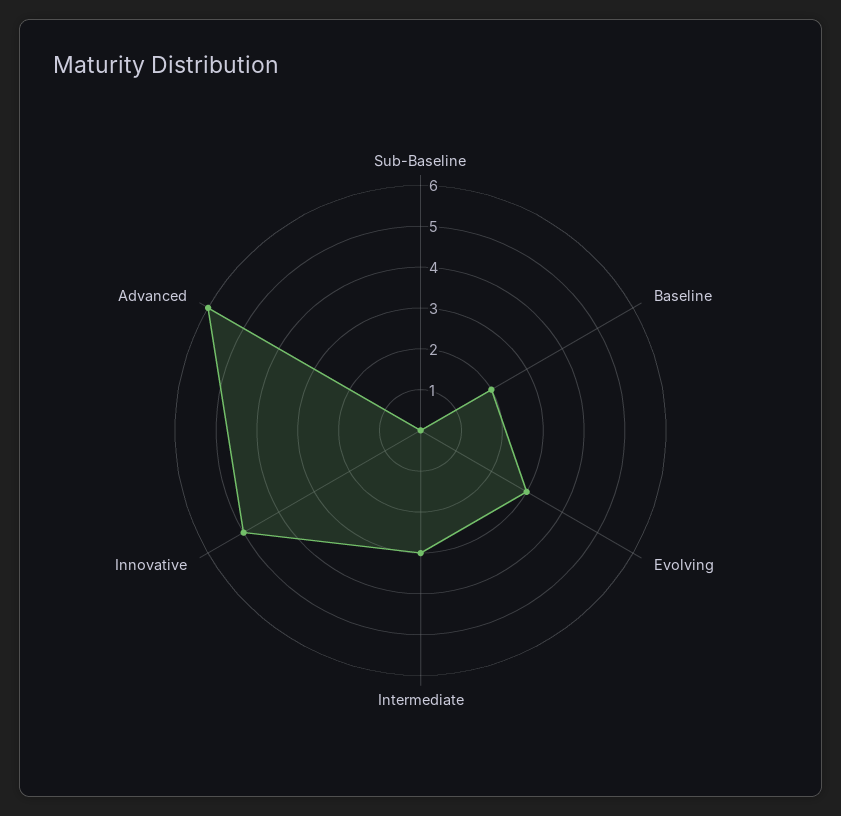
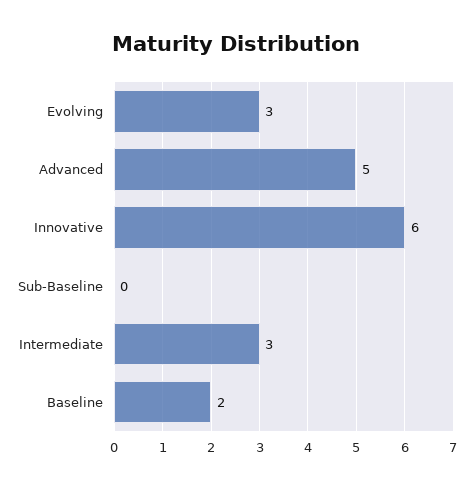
  {
    "Sub-Baseline": 0,
    "Baseline": 2,
    "Evolving": 3,
    "Intermediate": 3,
-   "Innovative": 5,
+   "Innovative": 6,
-   "Advanced": 6
+   "Advanced": 5
  }

